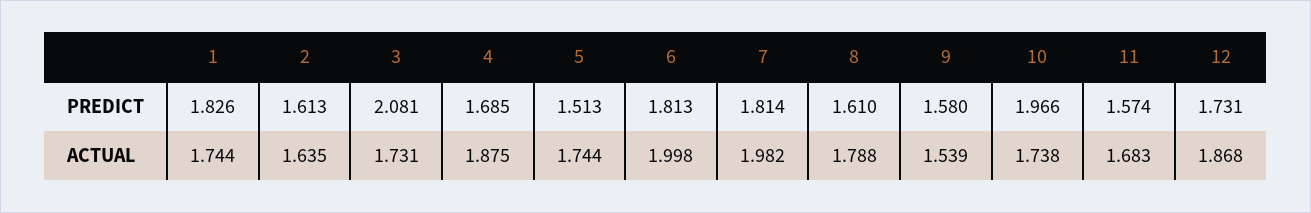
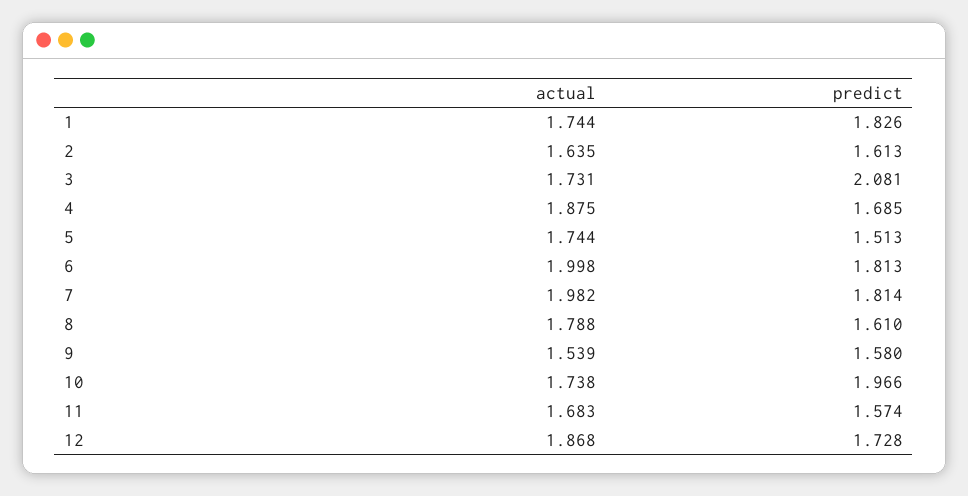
  {
    "1": {
      "PREDICT": 1.826,
      "ACTUAL": 1.744
    },
    "2": {
      "PREDICT": 1.613,
      "ACTUAL": 1.635
    },
    "3": {
      "PREDICT": 2.081,
      "ACTUAL": 1.731
    },
    "4": {
      "PREDICT": 1.685,
      "ACTUAL": 1.875
    },
    "5": {
      "PREDICT": 1.513,
      "ACTUAL": 1.744
    },
    "6": {
      "PREDICT": 1.813,
      "ACTUAL": 1.998
    },
    "7": {
      "PREDICT": 1.814,
      "ACTUAL": 1.982
    },
    "8": {
      "PREDICT": 1.61,
      "ACTUAL": 1.788
    },
    "9": {
      "PREDICT": 1.58,
      "ACTUAL": 1.539
    },
    "10": {
      "PREDICT": 1.966,
      "ACTUAL": 1.738
    },
    "11": {
      "PREDICT": 1.574,
      "ACTUAL": 1.683
    },
    "12": {
-     "PREDICT": 1.731,
+     "PREDICT": 1.728,
      "ACTUAL": 1.868
    }
  }

